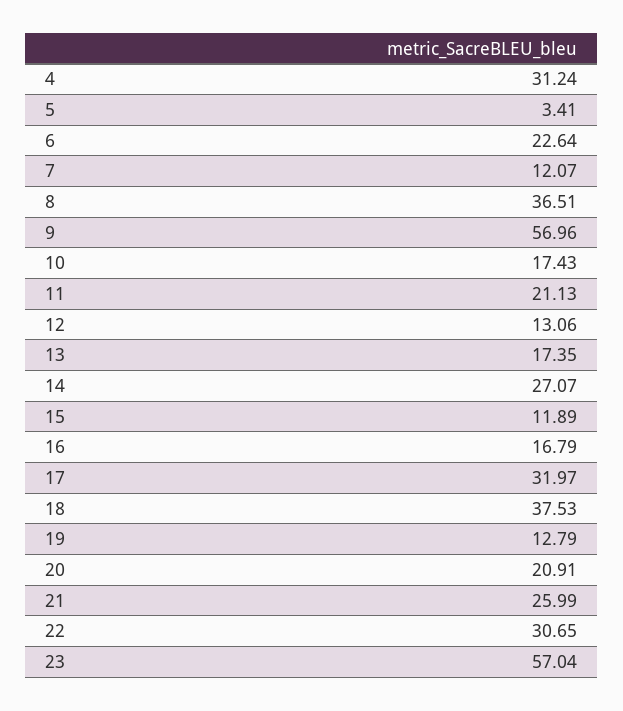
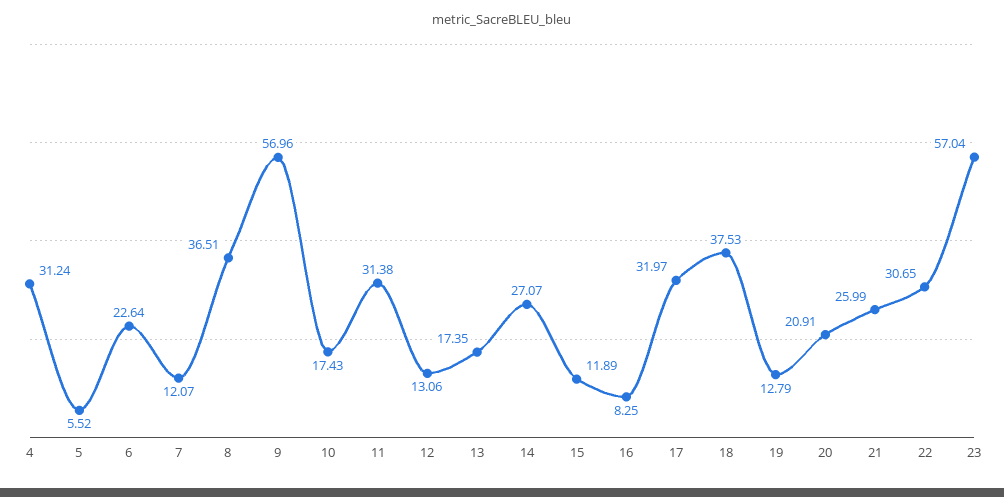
  {
    "4": 31.24,
-   "5": 3.41,
+   "5": 5.52,
    "6": 22.64,
    "7": 12.07,
    "8": 36.51,
    "9": 56.96,
    "10": 17.43,
-   "11": 21.13,
+   "11": 31.38,
    "12": 13.06,
    "13": 17.35,
    "14": 27.07,
    "15": 11.89,
-   "16": 16.79,
+   "16": 8.25,
    "17": 31.97,
    "18": 37.53,
    "19": 12.79,
    "20": 20.91,
    "21": 25.99,
    "22": 30.65,
    "23": 57.04
  }

